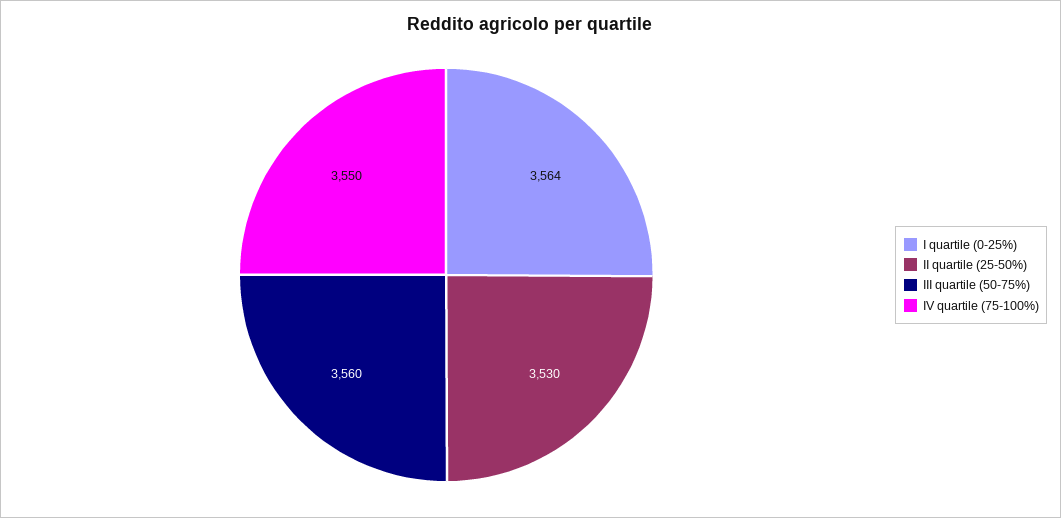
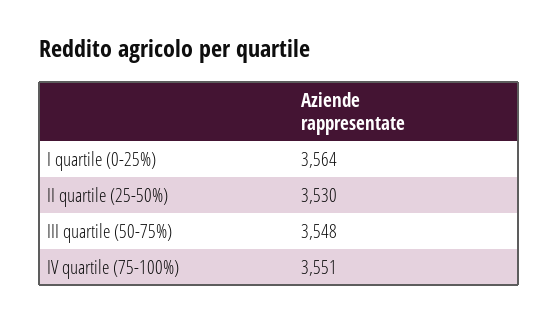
  {
    "I quartile (0-25%)": 3564,
    "II quartile (25-50%)": 3530,
-   "III quartile (50-75%)": 3560,
+   "III quartile (50-75%)": 3548,
-   "IV quartile (75-100%)": 3550
+   "IV quartile (75-100%)": 3551
  }

